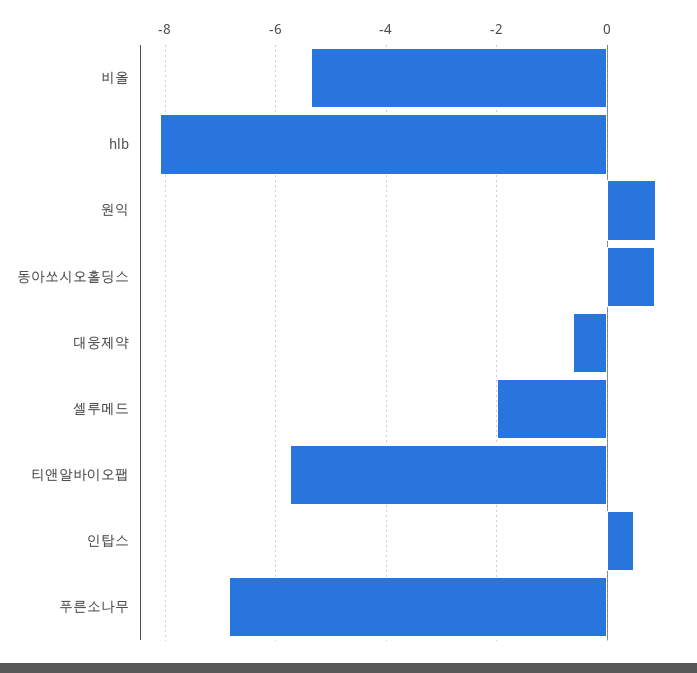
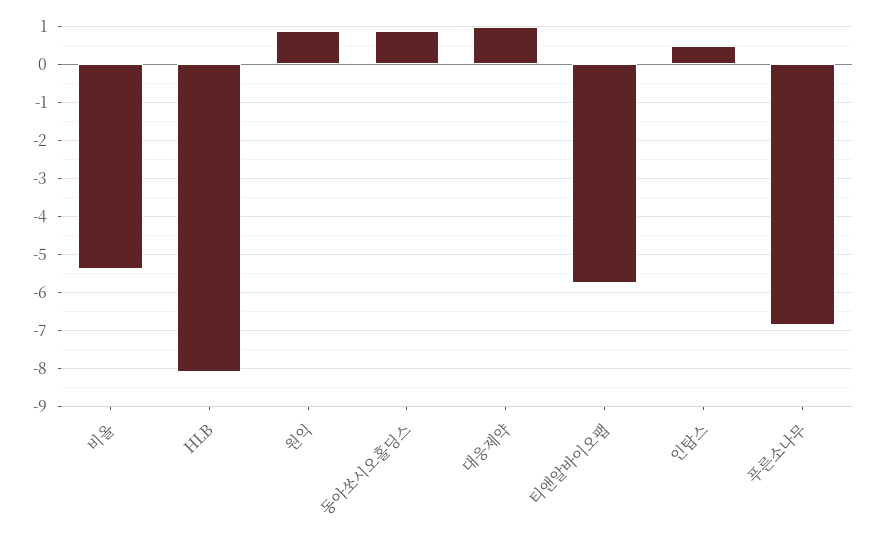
  {
    "비올": -5.4,
    "hlb": -8,
    "원익": 0.8,
    "동아쏘시오홀딩스": 0.8,
-   "대웅제약": -0.6,
+   "대웅제약": 1,
-   "셀루메드": -2,
    "티앤알바이오팹": -5.8,
    "인탑스": 0.4,
    "푸른소나무": -6.8
  }

